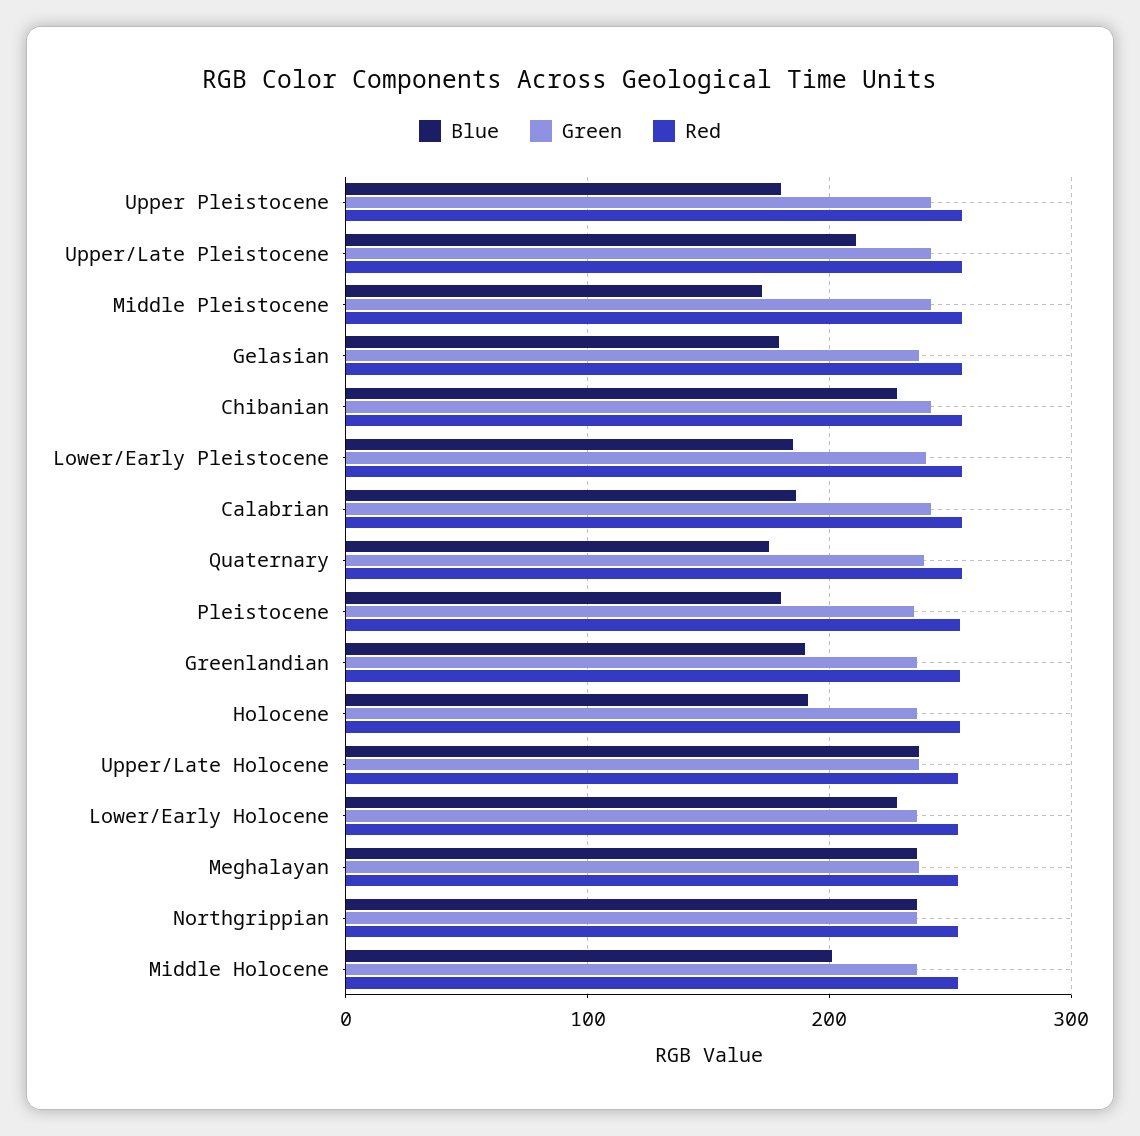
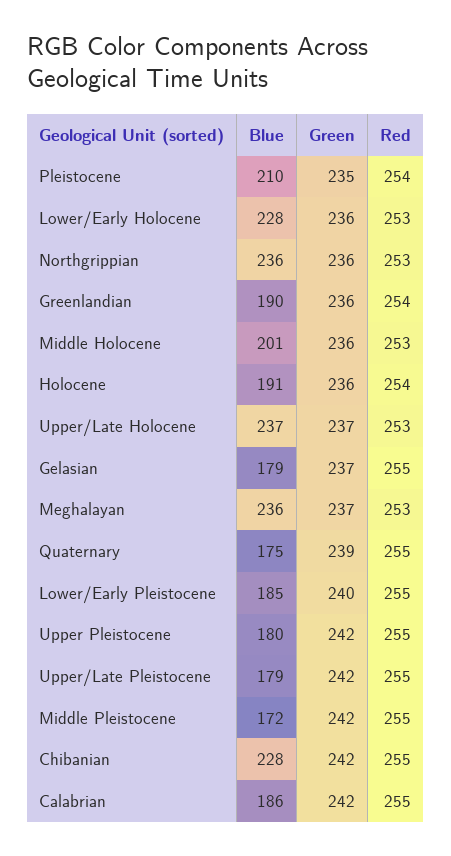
  {
    "Blue": {
      "Upper Pleistocene": 180,
-     "Upper/Late Pleistocene": 210,
+     "Upper/Late Pleistocene": 179,
      "Middle Pleistocene": 172,
      "Gelasian": 179,
      "Chibanian": 228,
      "Lower/Early Pleistocene": 185,
      "Calabrian": 186,
      "Quaternary": 175,
-     "Pleistocene": 180,
+     "Pleistocene": 210,
      "Greenlandian": 190,
      "Holocene": 191,
      "Upper/Late Holocene": 237,
      "Lower/Early Holocene": 228,
      "Meghalayan": 236,
      "Northgrippian": 236,
      "Middle Holocene": 201
    },
    "Green": {
      "Upper Pleistocene": 242,
      "Upper/Late Pleistocene": 242,
      "Middle Pleistocene": 242,
      "Gelasian": 237,
      "Chibanian": 242,
      "Lower/Early Pleistocene": 240,
      "Calabrian": 242,
      "Quaternary": 239,
      "Pleistocene": 235,
      "Greenlandian": 236,
      "Holocene": 236,
      "Upper/Late Holocene": 237,
      "Lower/Early Holocene": 236,
      "Meghalayan": 237,
      "Northgrippian": 236,
      "Middle Holocene": 236
    },
    "Red": {
      "Upper Pleistocene": 255,
      "Upper/Late Pleistocene": 255,
      "Middle Pleistocene": 255,
      "Gelasian": 255,
      "Chibanian": 255,
      "Lower/Early Pleistocene": 255,
      "Calabrian": 255,
      "Quaternary": 255,
      "Pleistocene": 254,
      "Greenlandian": 254,
      "Holocene": 254,
      "Upper/Late Holocene": 253,
      "Lower/Early Holocene": 253,
      "Meghalayan": 253,
      "Northgrippian": 253,
      "Middle Holocene": 253
    }
  }

